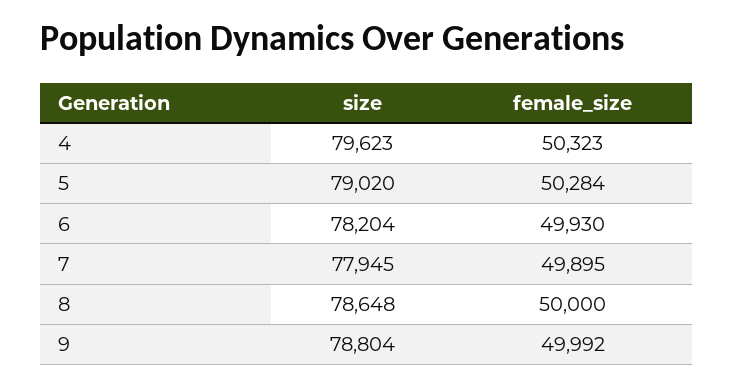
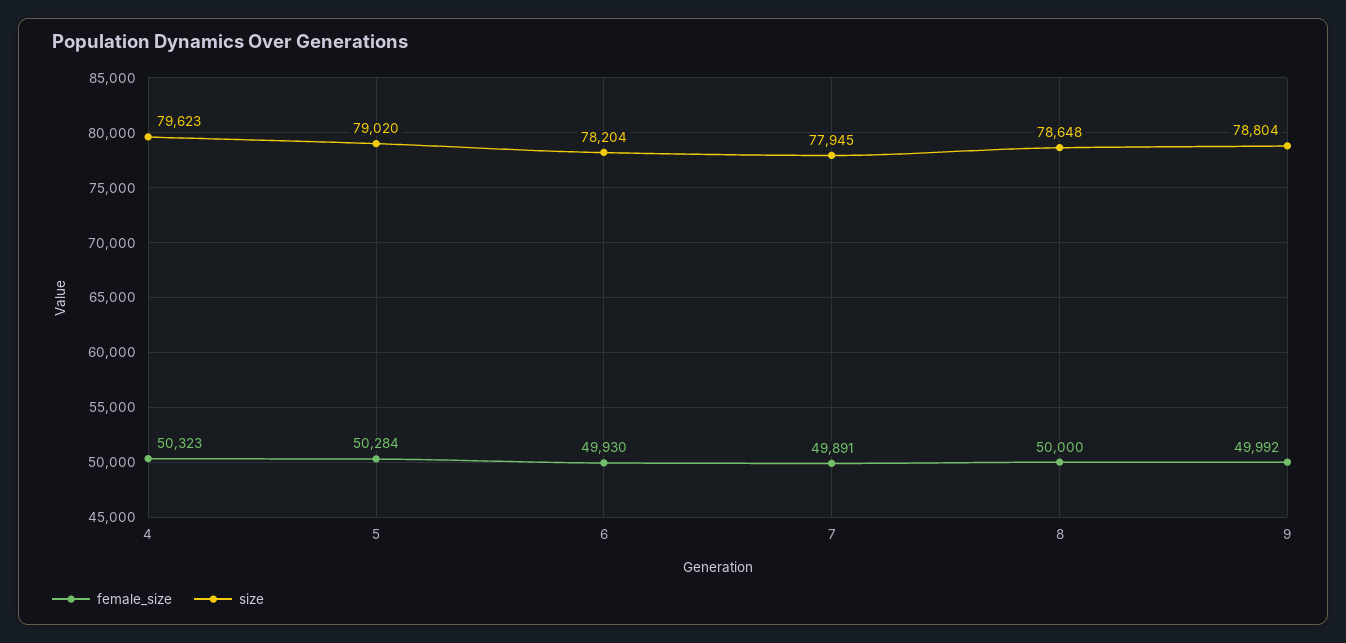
  {
    "size": {
      "4": 79623,
      "5": 79020,
      "6": 78204,
      "7": 77945,
      "8": 78648,
      "9": 78804
    },
    "female_size": {
      "4": 50323,
      "5": 50284,
      "6": 49930,
-     "7": 49895,
+     "7": 49891,
      "8": 50000,
      "9": 49992
    }
  }

